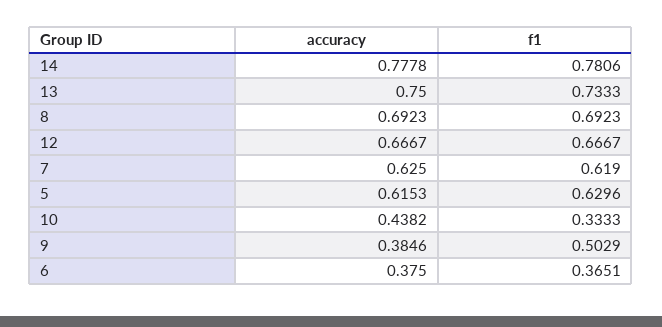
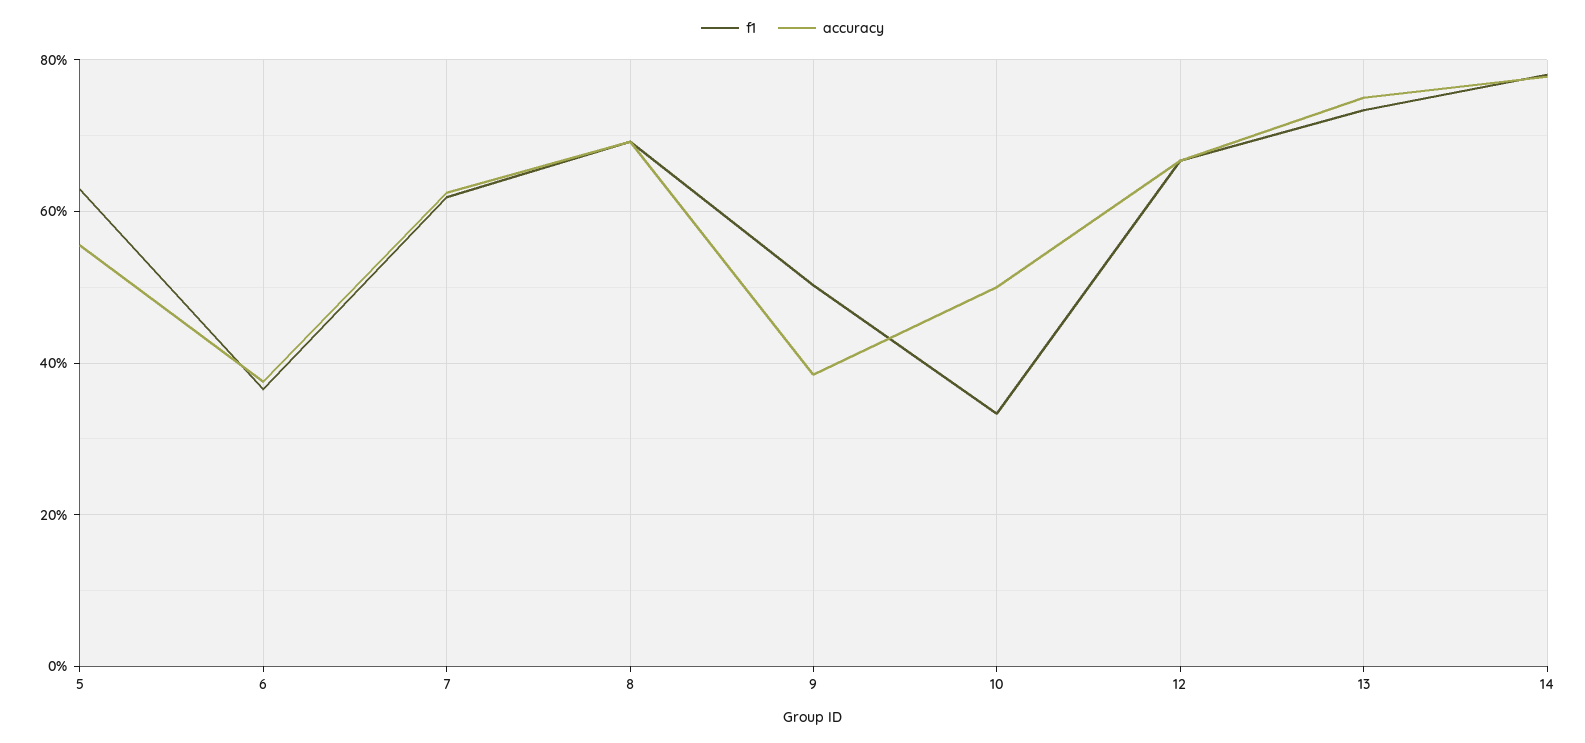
  {
    "accuracy": {
      "14": 0.7778,
      "13": 0.75,
      "8": 0.6923,
      "12": 0.6667,
      "7": 0.625,
-     "5": 0.6153,
+     "5": 0.56,
-     "10": 0.4382,
+     "10": 0.5,
      "9": 0.3846,
      "6": 0.375
    },
    "f1": {
      "14": 0.7806,
      "13": 0.7333,
      "8": 0.6923,
      "12": 0.6667,
      "7": 0.619,
      "5": 0.6296,
      "10": 0.3333,
      "9": 0.5029,
      "6": 0.3651
    }
  }

